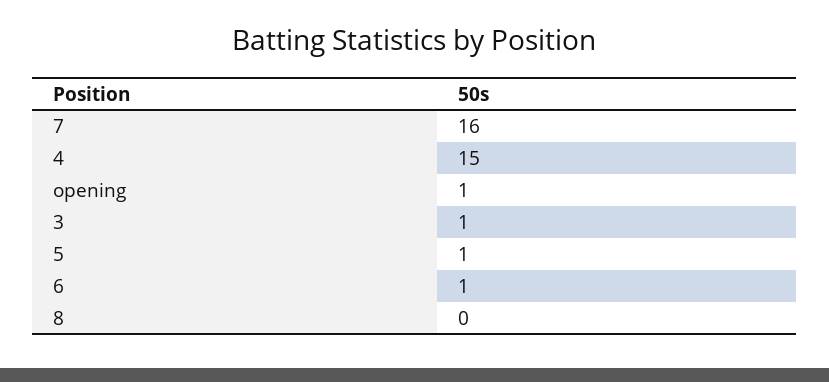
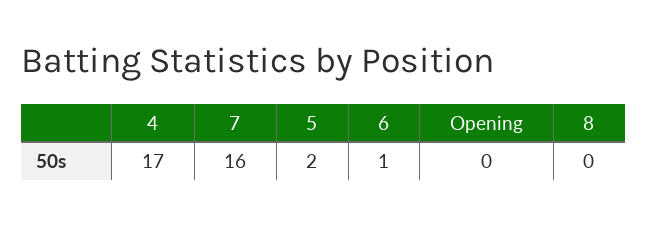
  {
    "7": 16,
-   "4": 15,
+   "4": 17,
-   "opening": 1,
+   "opening": 0,
-   "3": 1,
-   "5": 1,
+   "5": 2,
    "6": 1,
    "8": 0
  }

